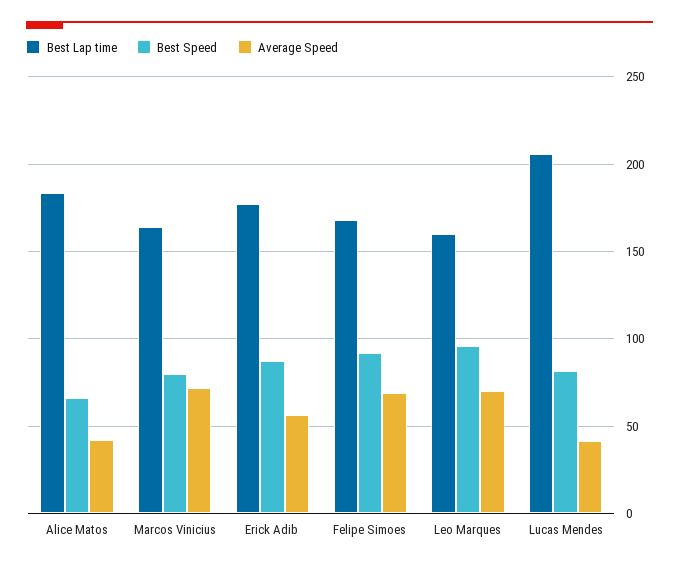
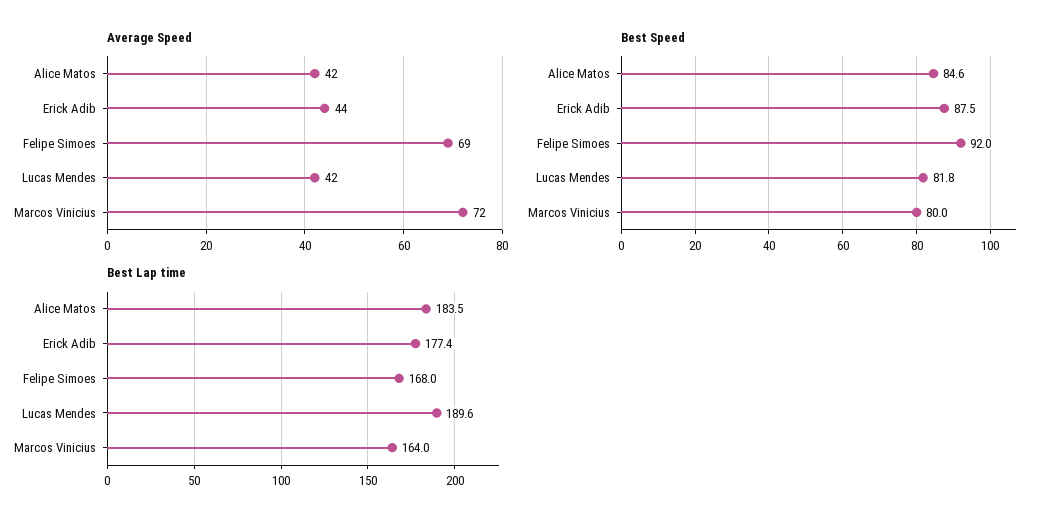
  {
    "Best Lap time": {
      "Alice Matos": 183.5,
      "Marcos Vinicius": 164,
      "Erick Adib": 177.4,
      "Felipe Simoes": 168,
-     "Leo Marques": 160,
-     "Lucas Mendes": 205
+     "Lucas Mendes": 189.6
    },
    "Best Speed": {
-     "Alice Matos": 65,
+     "Alice Matos": 84.6,
      "Marcos Vinicius": 80,
      "Erick Adib": 87.5,
      "Felipe Simoes": 92,
-     "Leo Marques": 95,
      "Lucas Mendes": 81.8
    },
    "Average Speed": {
      "Alice Matos": 42,
      "Marcos Vinicius": 72,
-     "Erick Adib": 55,
+     "Erick Adib": 44,
      "Felipe Simoes": 69,
-     "Leo Marques": 70,
      "Lucas Mendes": 42
    }
  }

